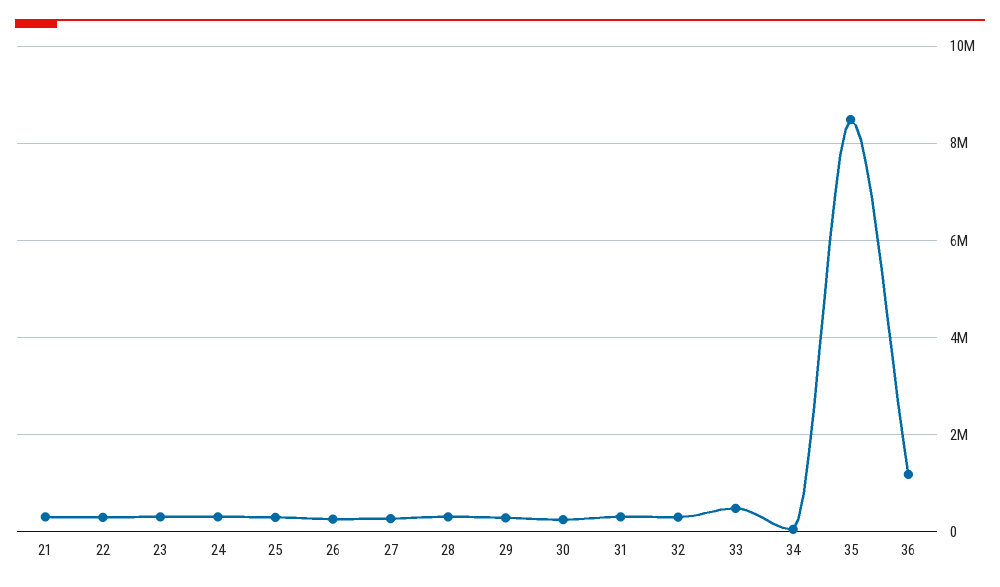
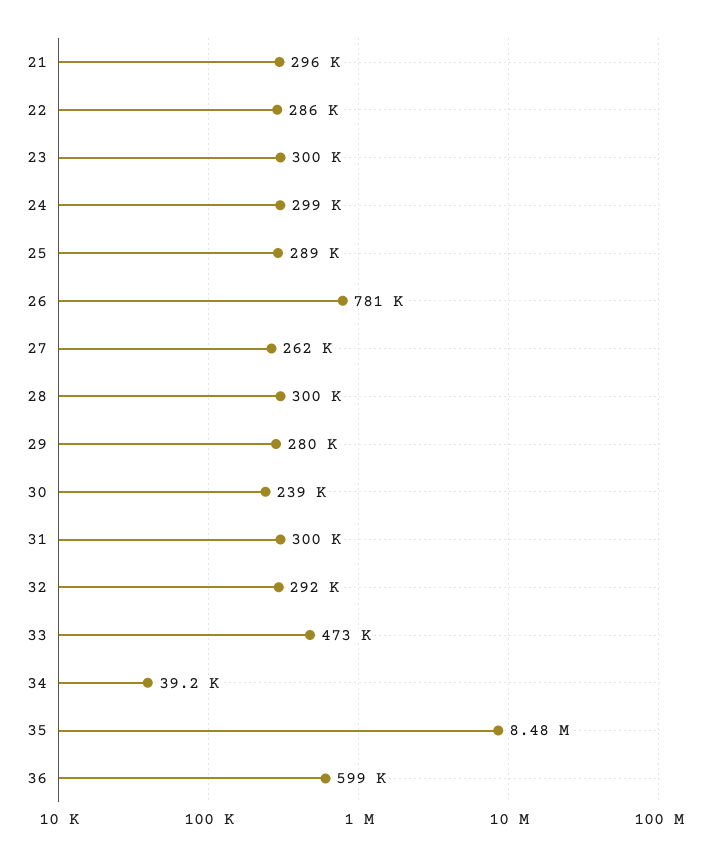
  {
    "21": 296000,
    "22": 286000,
    "23": 300000,
    "24": 299000,
    "25": 289000,
-   "26": 200000,
+   "26": 781000,
    "27": 262000,
    "28": 300000,
    "29": 280000,
    "30": 239000,
    "31": 300000,
    "32": 292000,
    "33": 473000,
    "34": 39200,
    "35": 8480000,
-   "36": 1200000
+   "36": 599000
  }

